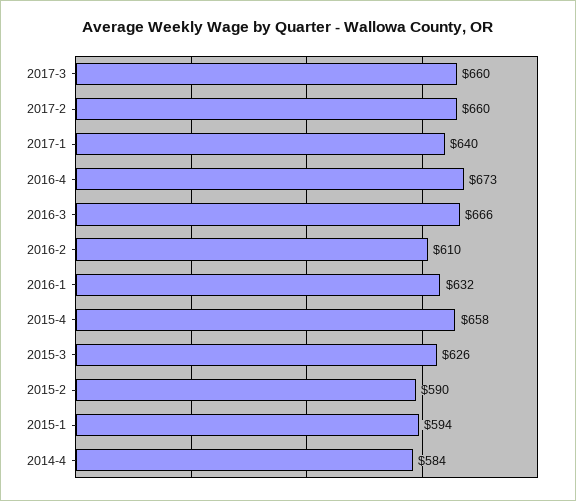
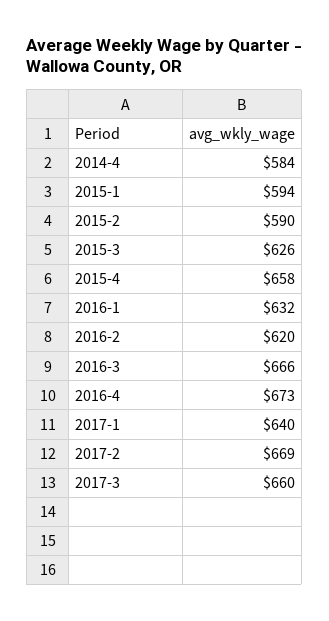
  {
    "2017-3": 660,
-   "2017-2": 660,
+   "2017-2": 669,
    "2017-1": 640,
    "2016-4": 673,
    "2016-3": 666,
-   "2016-2": 610,
+   "2016-2": 620,
    "2016-1": 632,
    "2015-4": 658,
    "2015-3": 626,
    "2015-2": 590,
    "2015-1": 594,
    "2014-4": 584
  }

